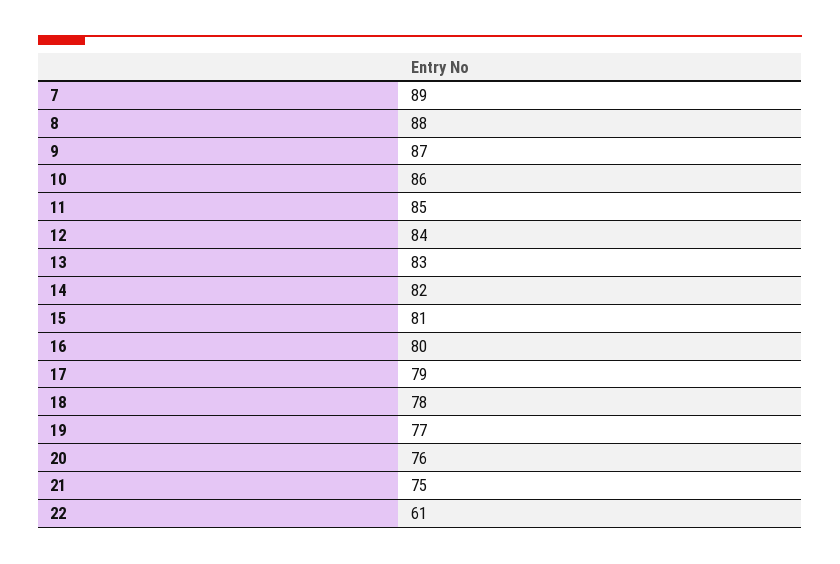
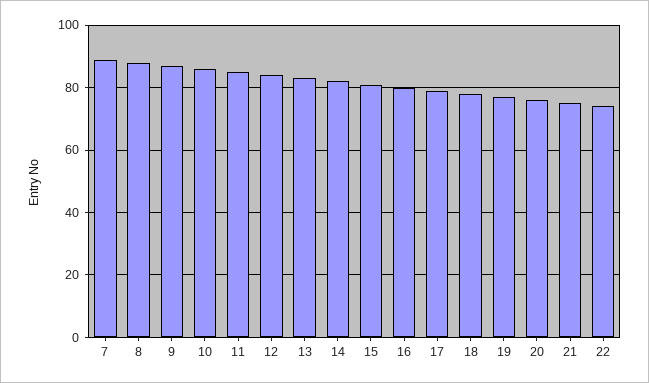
  {
    "7": 89,
    "8": 88,
    "9": 87,
    "10": 86,
    "11": 85,
    "12": 84,
    "13": 83,
    "14": 82,
    "15": 81,
    "16": 80,
    "17": 79,
    "18": 78,
    "19": 77,
    "20": 76,
    "21": 75,
-   "22": 61
+   "22": 75
  }

